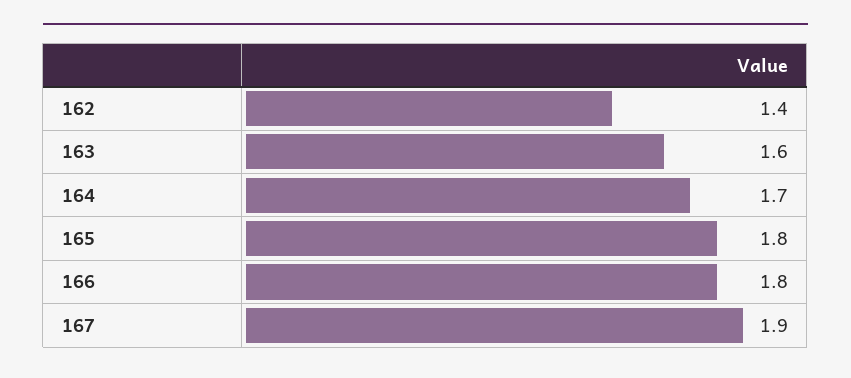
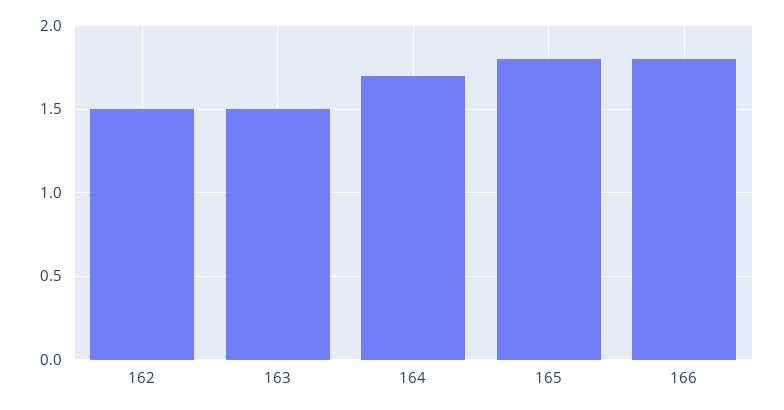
  {
-   "162": 1.4,
+   "162": 1.5,
-   "163": 1.6,
+   "163": 1.5,
    "164": 1.7,
    "165": 1.8,
-   "166": 1.8,
+   "166": 1.8
-   "167": 1.9
  }

